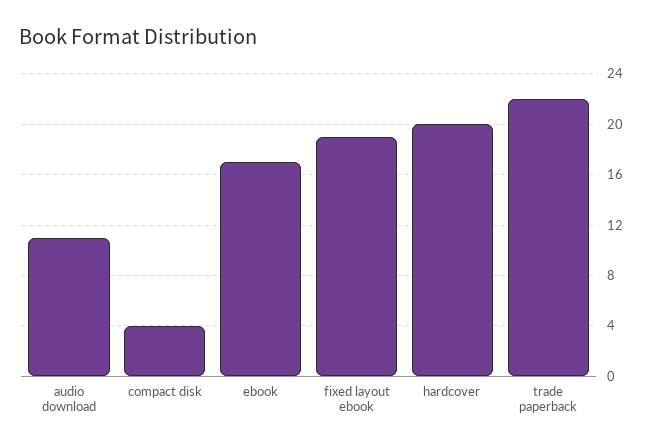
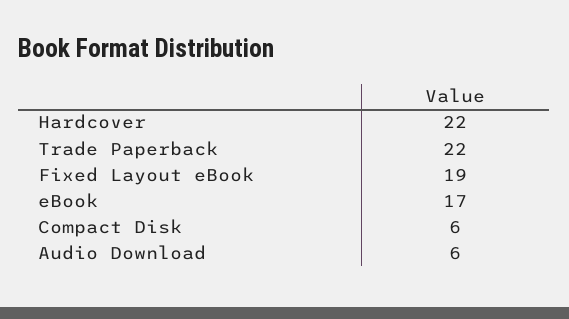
  {
-   "audio download": 11,
+   "audio download": 6,
-   "compact disk": 4,
+   "compact disk": 6,
    "ebook": 17,
    "fixed layout ebook": 19,
-   "hardcover": 20,
+   "hardcover": 22,
    "trade paperback": 22
  }

